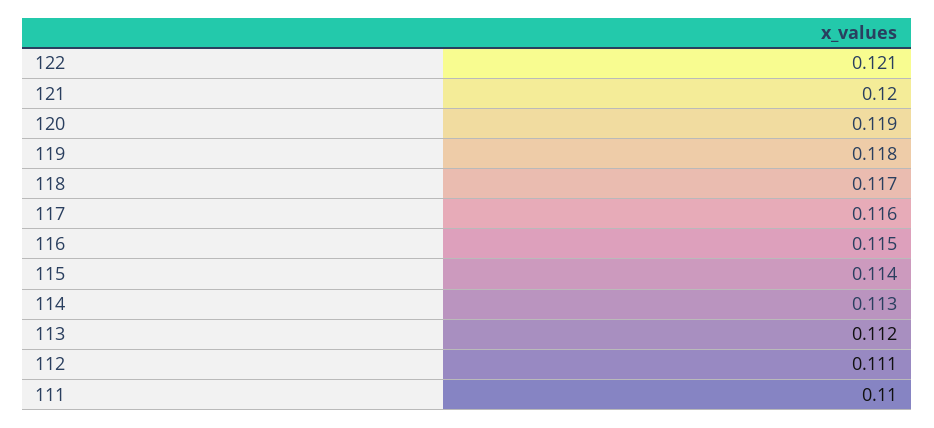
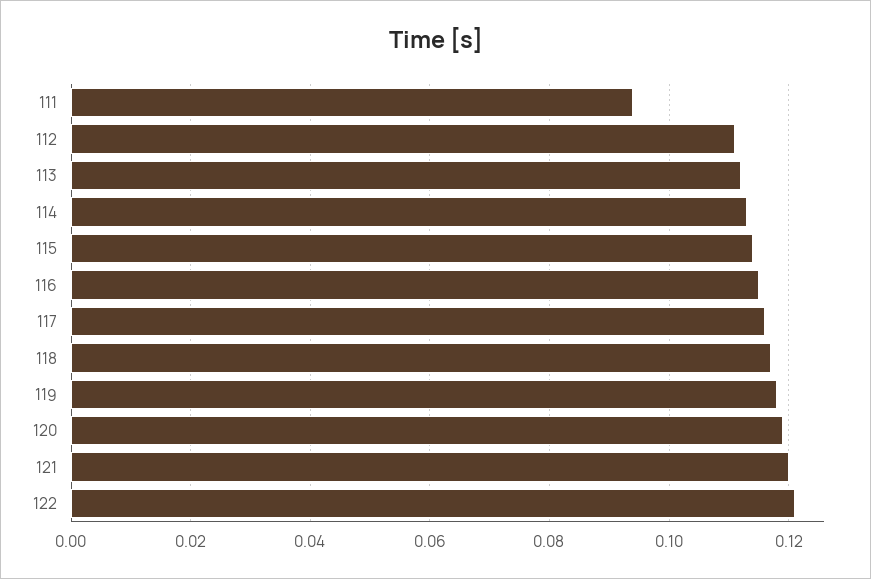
  {
    "122": 0.121,
    "121": 0.12,
    "120": 0.119,
    "119": 0.118,
    "118": 0.117,
    "117": 0.116,
    "116": 0.115,
    "115": 0.114,
    "114": 0.113,
    "113": 0.112,
    "112": 0.111,
-   "111": 0.11
+   "111": 0.095
  }

